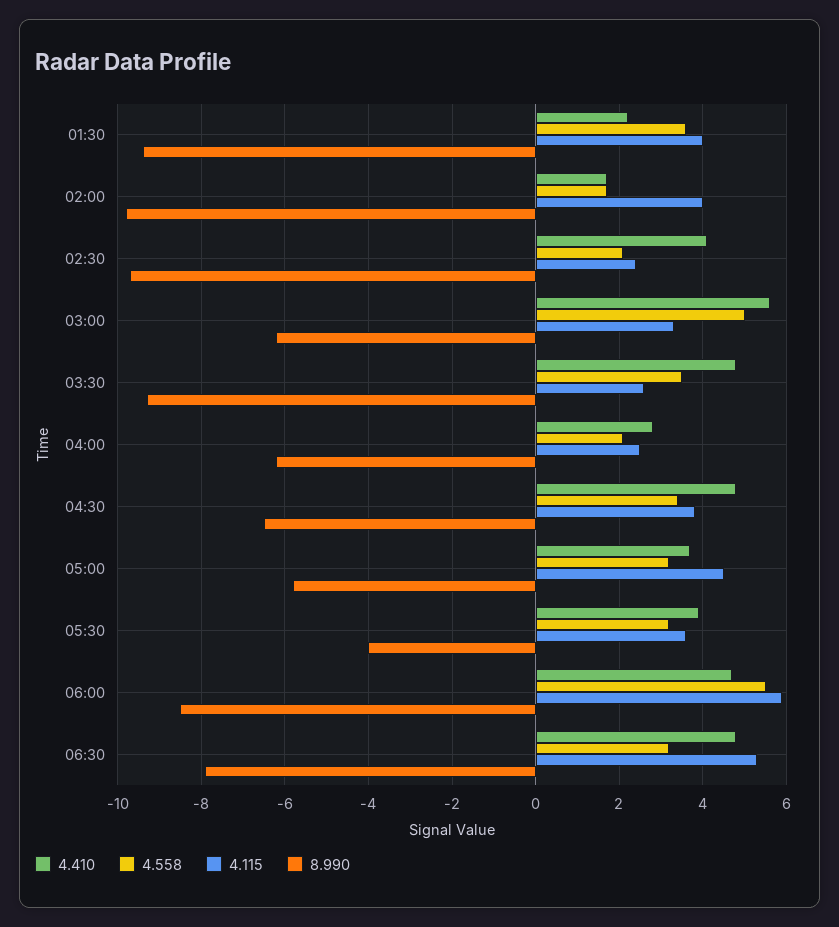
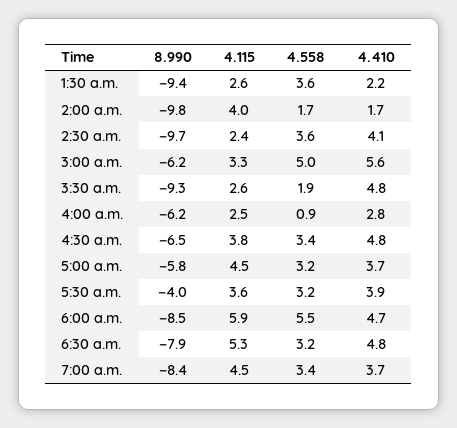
  {
    "4.410": {
      "01:30": 2.2,
      "02:00": 1.7,
      "02:30": 4.1,
      "03:00": 5.6,
      "03:30": 4.8,
      "04:00": 2.8,
      "04:30": 4.8,
      "05:00": 3.7,
      "05:30": 3.9,
      "06:00": 4.7,
-     "06:30": 4.8
+     "06:30": 4.8,
+     "7:00 a.m.": 3.7
    },
    "4.558": {
      "01:30": 3.6,
      "02:00": 1.7,
-     "02:30": 2,
+     "02:30": 3.6,
      "03:00": 5,
-     "03:30": 3.5,
+     "03:30": 1.9,
-     "04:00": 2,
+     "04:00": 0.9,
      "04:30": 3.4,
      "05:00": 3.2,
      "05:30": 3.2,
      "06:00": 5.5,
-     "06:30": 3.2
+     "06:30": 3.2,
+     "7:00 a.m.": 3.4
    },
    "4.115": {
-     "01:30": 4,
+     "01:30": 2.6,
      "02:00": 4,
      "02:30": 2.4,
      "03:00": 3.3,
      "03:30": 2.6,
      "04:00": 2.5,
      "04:30": 3.8,
      "05:00": 4.5,
      "05:30": 3.6,
      "06:00": 5.9,
-     "06:30": 5.3
+     "06:30": 5.3,
+     "7:00 a.m.": 4.5
    },
    "8.990": {
      "01:30": -9.4,
      "02:00": -9.8,
      "02:30": -9.7,
      "03:00": -6.2,
      "03:30": -9.3,
      "04:00": -6.2,
      "04:30": -6.5,
      "05:00": -5.8,
      "05:30": -4,
      "06:00": -8.5,
-     "06:30": -7.9
+     "06:30": -7.9,
+     "7:00 a.m.": -8.4
    }
  }

